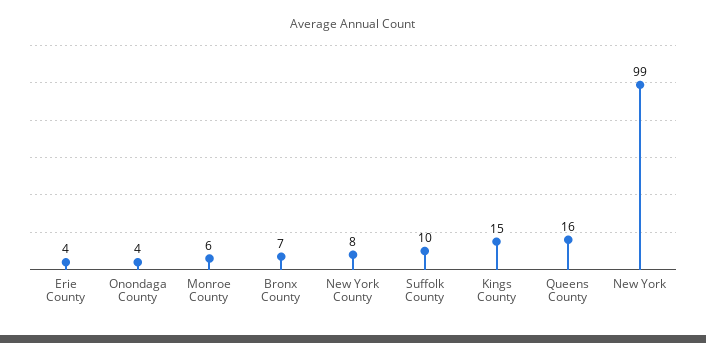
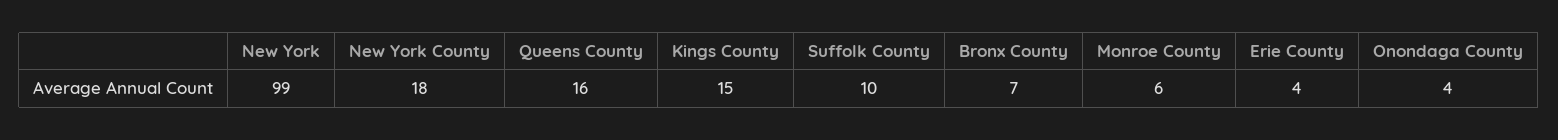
  {
    "Erie County": 4,
    "Onondaga County": 4,
    "Monroe County": 6,
    "Bronx County": 7,
-   "New York County": 8,
+   "New York County": 18,
    "Suffolk County": 10,
    "Kings County": 15,
    "Queens County": 16,
    "New York": 99
  }

